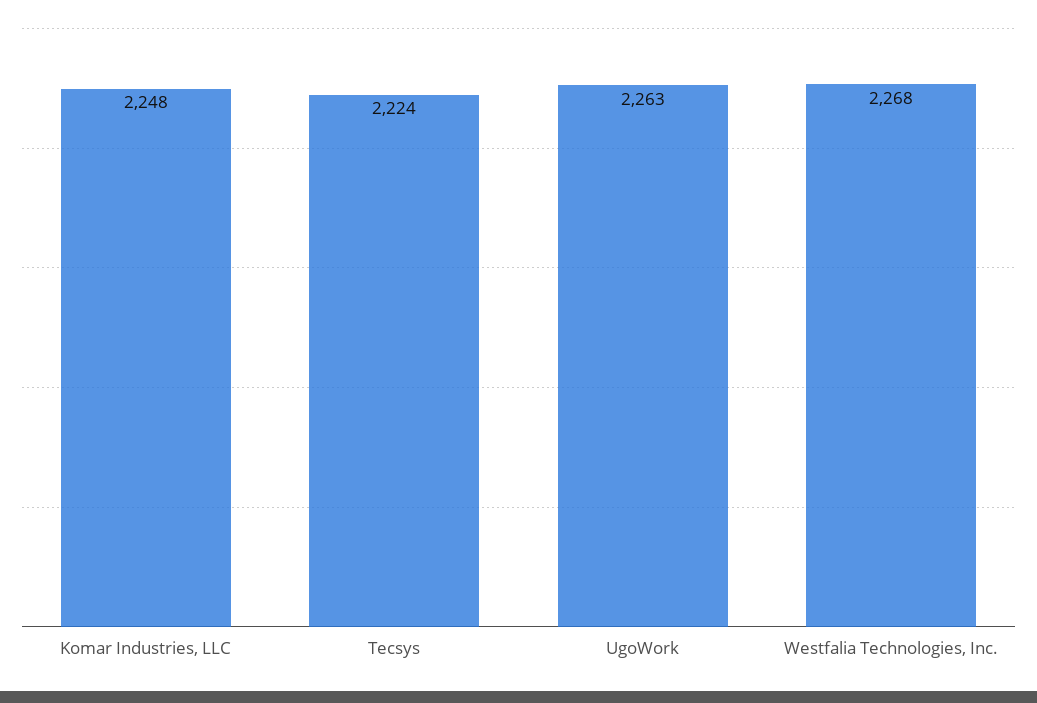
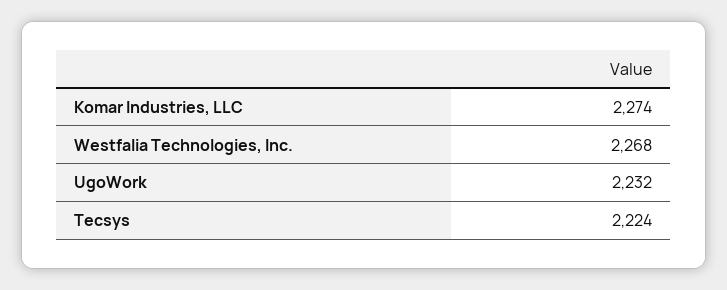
  {
-   "Komar Industries, LLC": 2248,
+   "Komar Industries, LLC": 2274,
    "Tecsys": 2224,
-   "UgoWork": 2263,
+   "UgoWork": 2232,
    "Westfalia Technologies, Inc.": 2268
  }

